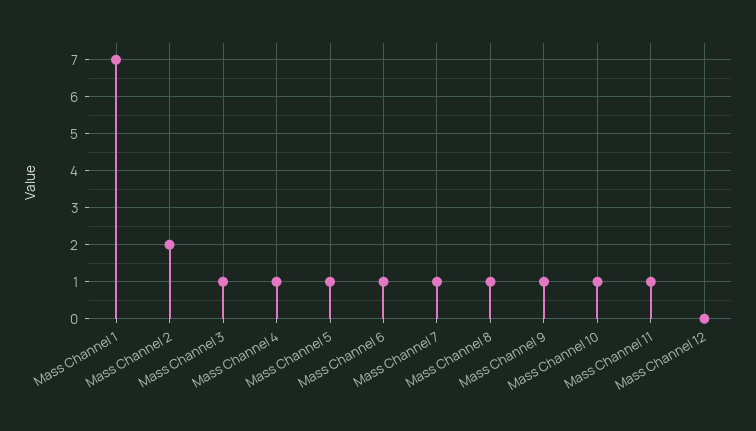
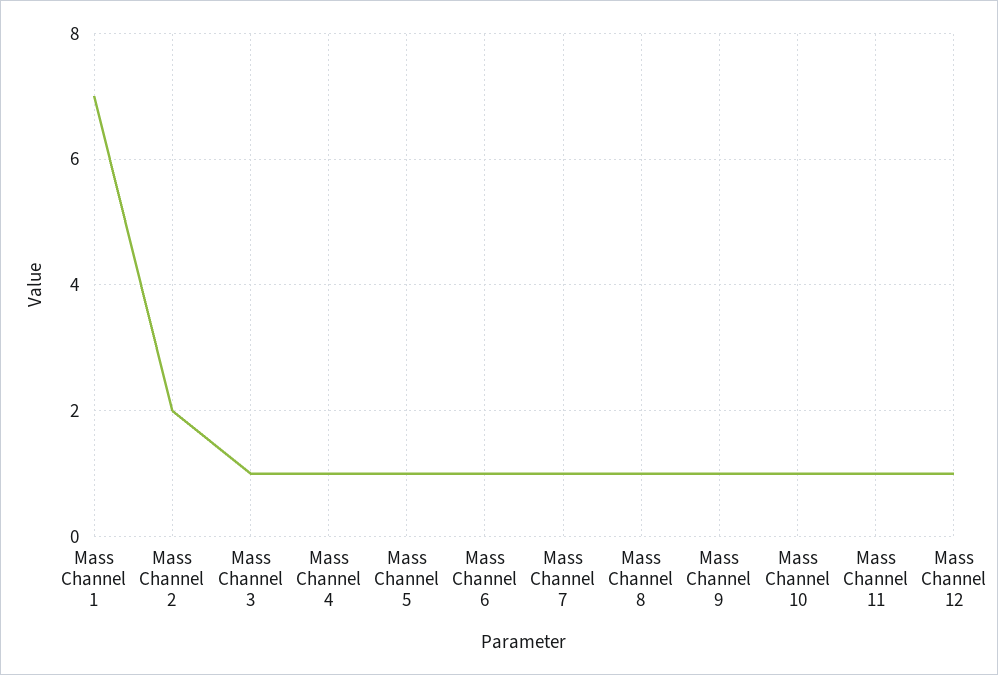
  {
    "Mass Channel 1": 7,
    "Mass Channel 2": 2,
    "Mass Channel 3": 1,
    "Mass Channel 4": 1,
    "Mass Channel 5": 1,
    "Mass Channel 6": 1,
    "Mass Channel 7": 1,
    "Mass Channel 8": 1,
    "Mass Channel 9": 1,
    "Mass Channel 10": 1,
    "Mass Channel 11": 1,
-   "Mass Channel 12": 0
+   "Mass Channel 12": 1
  }

